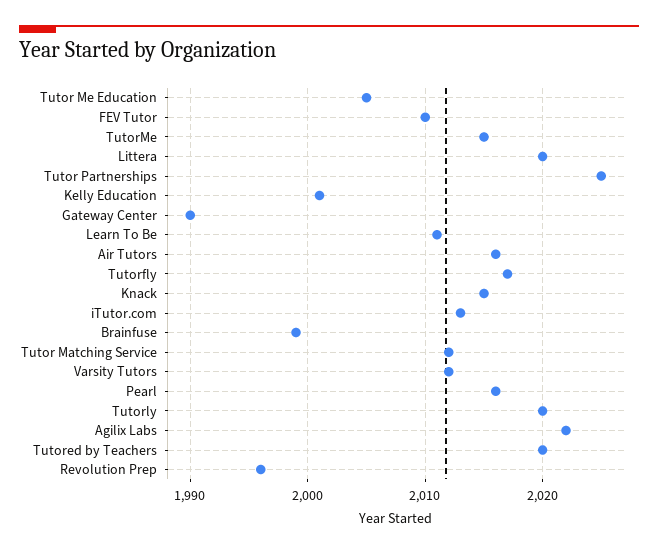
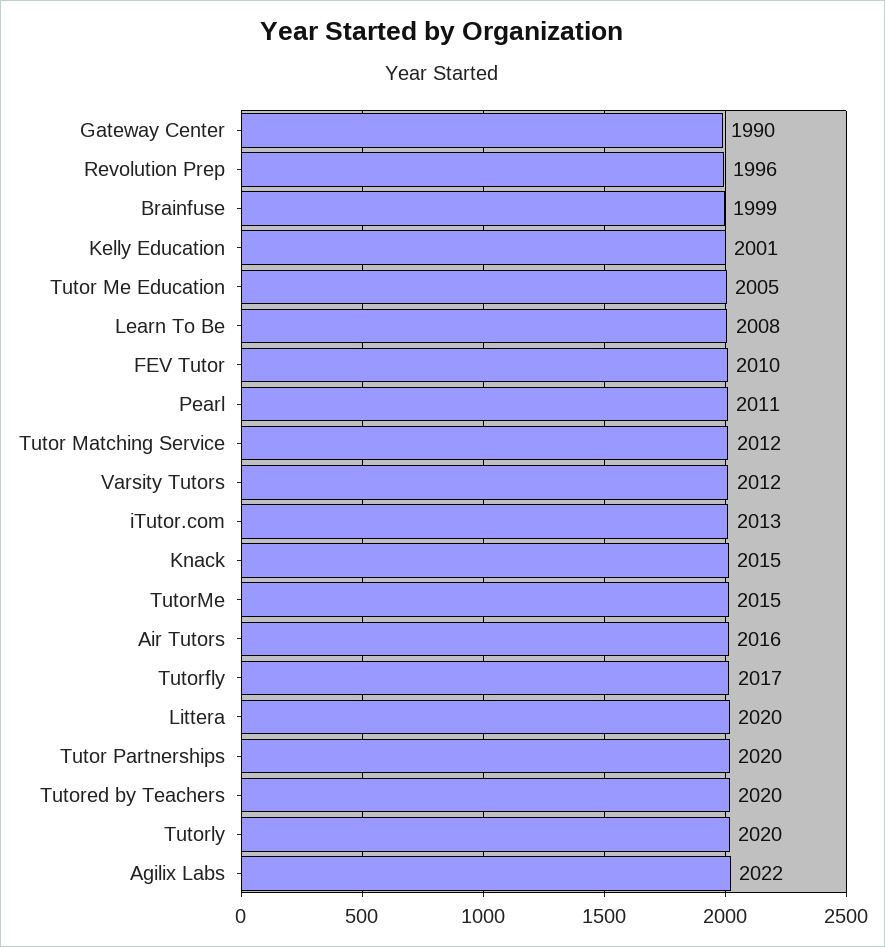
  {
    "Tutor Me Education": 2005,
    "FEV Tutor": 2010,
    "TutorMe": 2015,
    "Littera": 2020,
-   "Tutor Partnerships": 2025,
+   "Tutor Partnerships": 2020,
    "Kelly Education": 2001,
    "Gateway Center": 1990,
-   "Learn To Be": 2011,
+   "Learn To Be": 2008,
    "Air Tutors": 2016,
    "Tutorfly": 2017,
    "Knack": 2015,
    "iTutor.com": 2013,
    "Brainfuse": 1999,
    "Tutor Matching Service": 2012,
    "Varsity Tutors": 2012,
-   "Pearl": 2016,
+   "Pearl": 2011,
    "Tutorly": 2020,
    "Agilix Labs": 2022,
    "Tutored by Teachers": 2020,
    "Revolution Prep": 1996
  }

